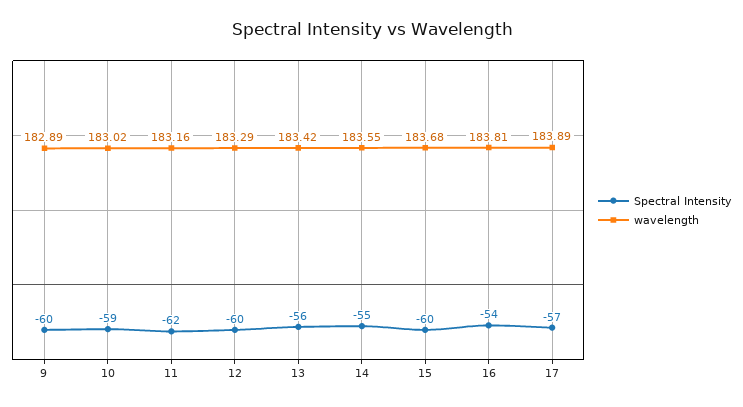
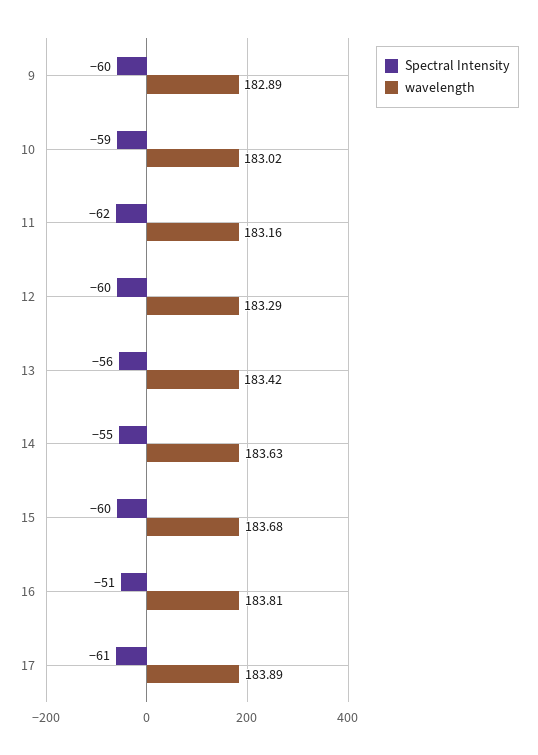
  {
    "Spectral Intensity": {
      "9": -60,
      "10": -59,
      "11": -62,
      "12": -60,
      "13": -56,
      "14": -55,
      "15": -60,
-     "16": -54,
+     "16": -51,
-     "17": -57
+     "17": -61
    },
    "wavelength": {
      "9": 182.89,
      "10": 183.02,
      "11": 183.16,
      "12": 183.29,
      "13": 183.42,
-     "14": 183.55,
+     "14": 183.63,
      "15": 183.68,
      "16": 183.81,
      "17": 183.89
    }
  }

